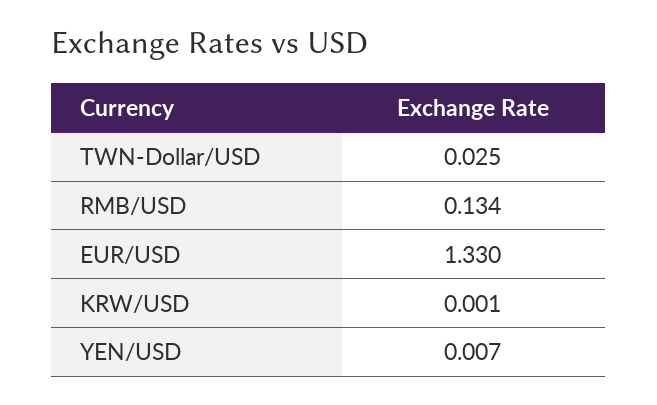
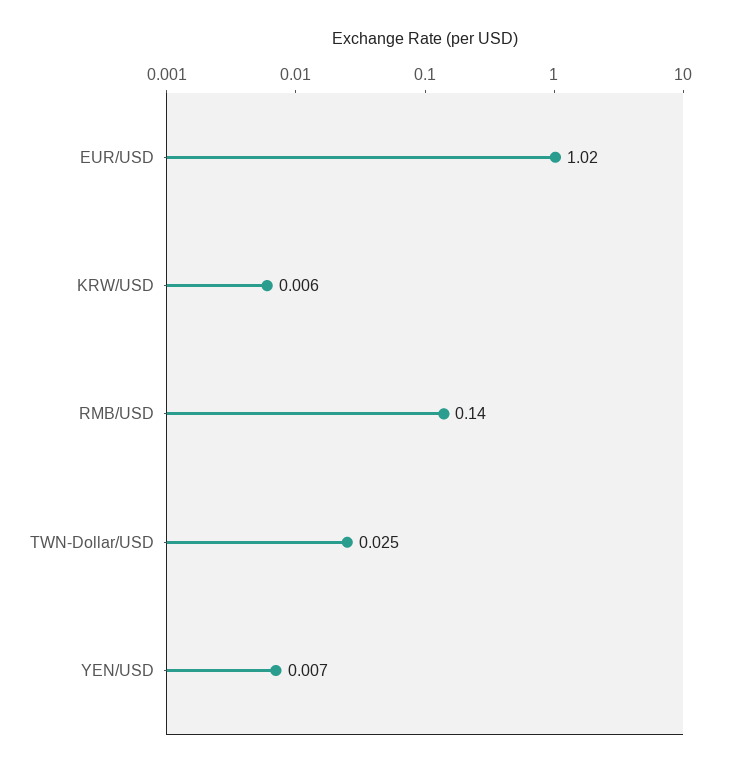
  {
    "TWN-Dollar/USD": 0.025,
-   "RMB/USD": 0.134,
+   "RMB/USD": 0.14,
-   "EUR/USD": 1.33,
+   "EUR/USD": 1.02,
-   "KRW/USD": 0.001,
+   "KRW/USD": 0.006,
    "YEN/USD": 0.007
  }

